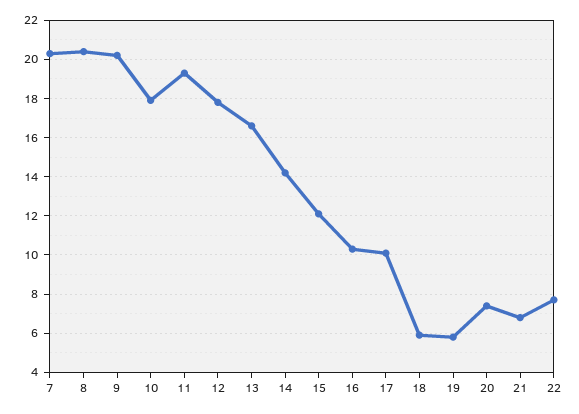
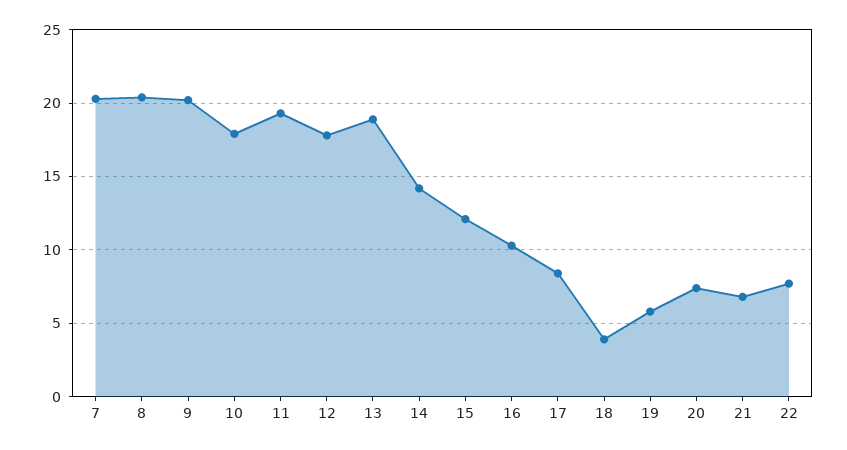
  {
    "7": 20.5,
    "8": 20.5,
    "9": 20,
    "10": 18,
    "11": 19.5,
    "12": 18,
-   "13": 16.5,
+   "13": 19,
    "14": 14,
    "15": 12,
    "16": 10.5,
-   "17": 10,
+   "17": 8.5,
-   "18": 6,
+   "18": 4,
    "19": 6,
    "20": 7.5,
    "21": 7,
    "22": 7.5
  }

